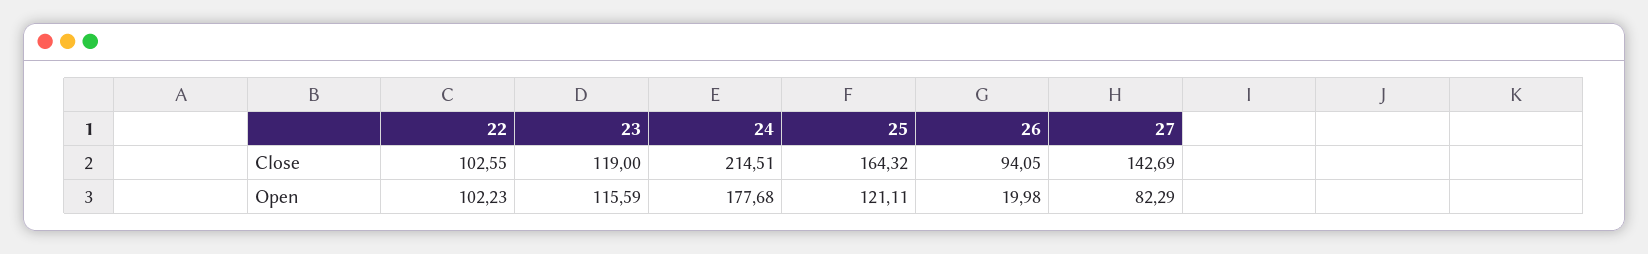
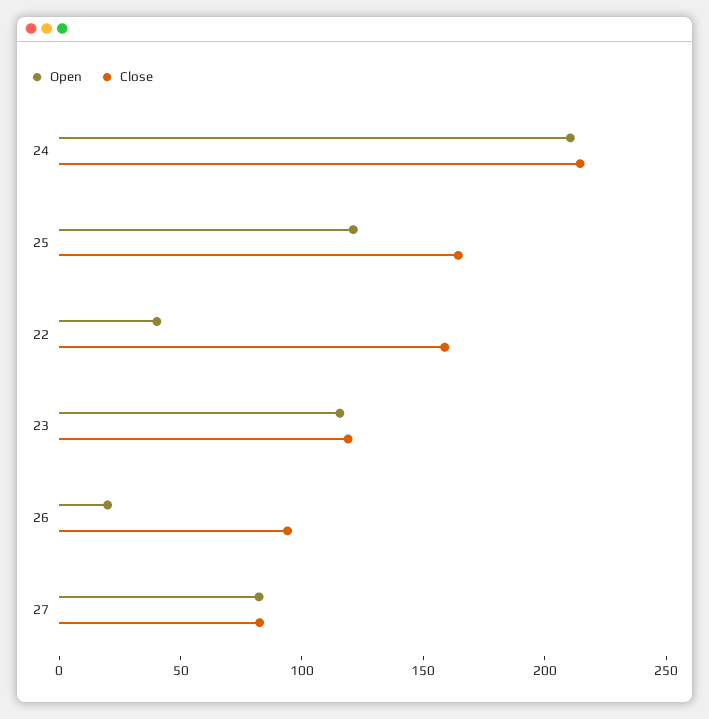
  {
    "Close": {
-     "22": 102.55,
+     "22": 160,
      "23": 119,
      "24": 214.51,
      "25": 164.32,
      "26": 94.05,
-     "27": 142.69
+     "27": 80
    },
    "Open": {
-     "22": 102.23,
+     "22": 40,
      "23": 115.59,
-     "24": 177.68,
+     "24": 210,
      "25": 121.11,
      "26": 19.98,
      "27": 82.29
    }
  }

